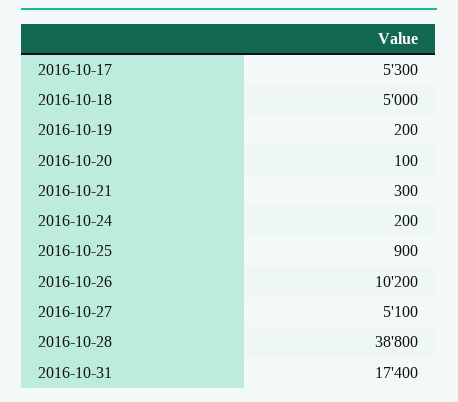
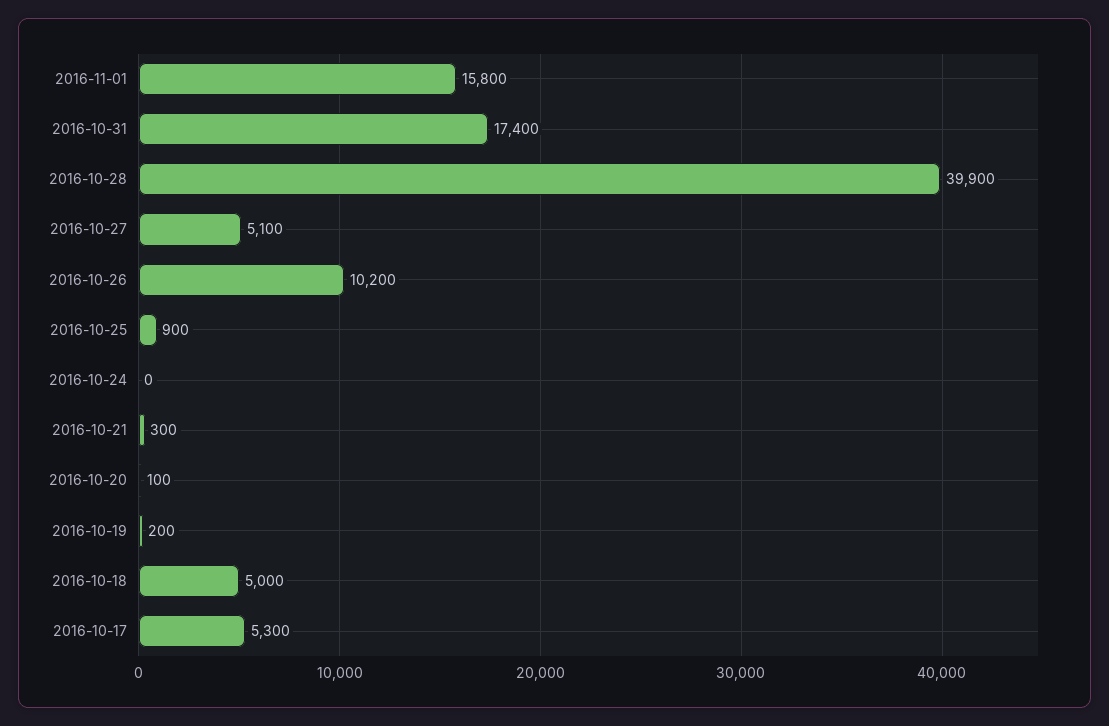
  {
    "2016-10-17": 5300,
    "2016-10-18": 5000,
    "2016-10-19": 200,
    "2016-10-20": 100,
    "2016-10-21": 300,
-   "2016-10-24": 200,
+   "2016-10-24": 0,
    "2016-10-25": 900,
    "2016-10-26": 10200,
    "2016-10-27": 5100,
-   "2016-10-28": 38800,
+   "2016-10-28": 39900,
-   "2016-10-31": 17400
+   "2016-10-31": 17400,
+   "2016-11-01": 15800
  }

